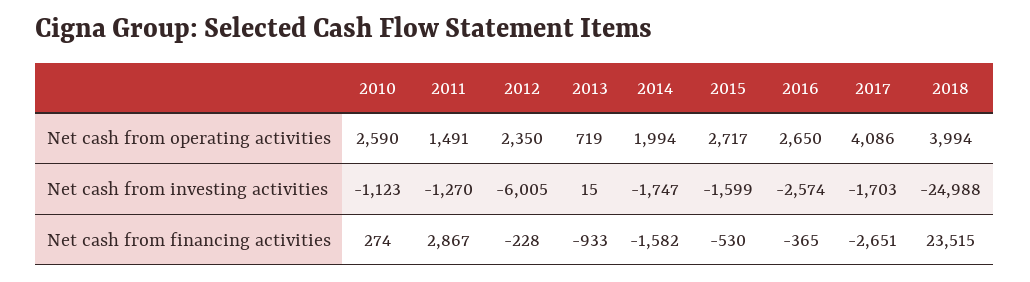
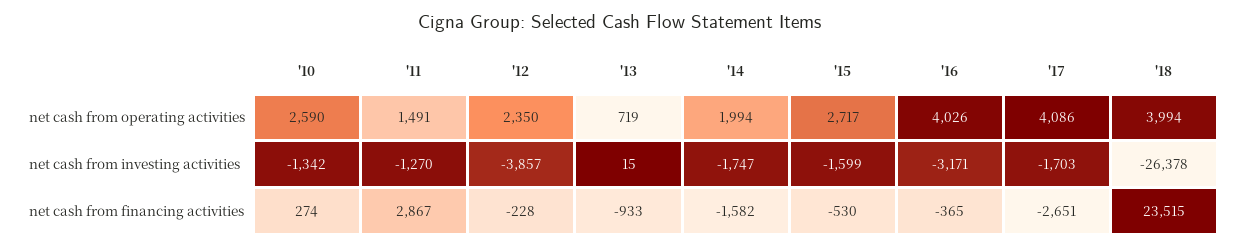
  {
    "2010": {
      "Net cash from operating activities": 2590,
-     "Net cash from investing activities": -1123,
+     "Net cash from investing activities": -1342,
      "Net cash from financing activities": 274
    },
    "2011": {
      "Net cash from operating activities": 1491,
      "Net cash from investing activities": -1270,
      "Net cash from financing activities": 2867
    },
    "2012": {
      "Net cash from operating activities": 2350,
-     "Net cash from investing activities": -6005,
+     "Net cash from investing activities": -3857,
      "Net cash from financing activities": -228
    },
    "2013": {
      "Net cash from operating activities": 719,
      "Net cash from investing activities": 15,
      "Net cash from financing activities": -933
    },
    "2014": {
      "Net cash from operating activities": 1994,
      "Net cash from investing activities": -1747,
      "Net cash from financing activities": -1582
    },
    "2015": {
      "Net cash from operating activities": 2717,
      "Net cash from investing activities": -1599,
      "Net cash from financing activities": -530
    },
    "2016": {
-     "Net cash from operating activities": 2650,
+     "Net cash from operating activities": 4026,
-     "Net cash from investing activities": -2574,
+     "Net cash from investing activities": -3171,
      "Net cash from financing activities": -365
    },
    "2017": {
      "Net cash from operating activities": 4086,
      "Net cash from investing activities": -1703,
      "Net cash from financing activities": -2651
    },
    "2018": {
      "Net cash from operating activities": 3994,
-     "Net cash from investing activities": -24988,
+     "Net cash from investing activities": -26378,
      "Net cash from financing activities": 23515
    }
  }

